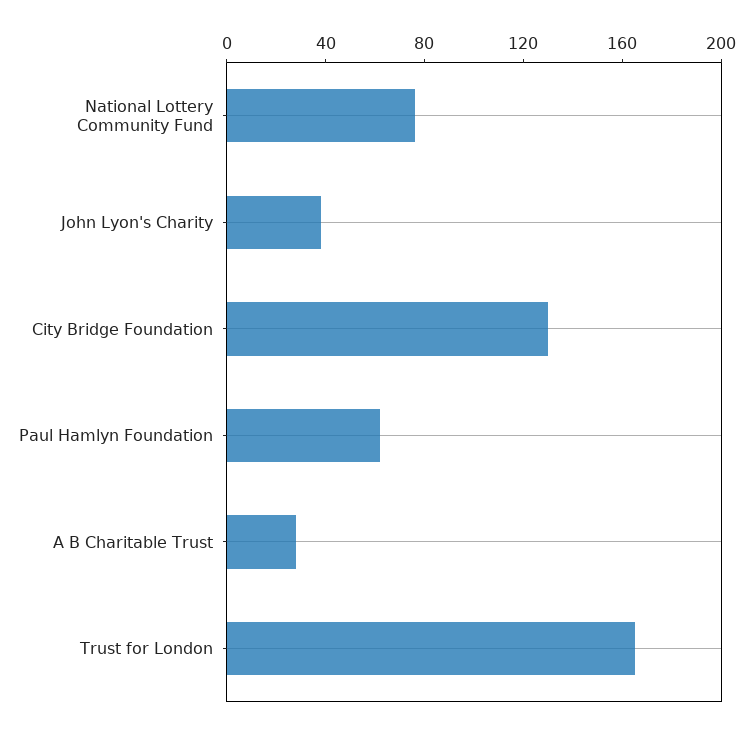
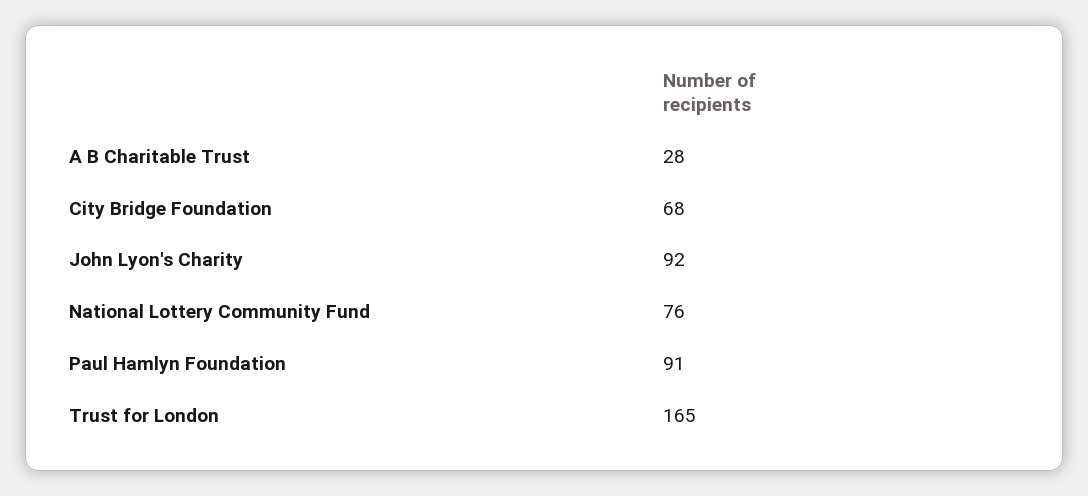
  {
    "National Lottery Community Fund": 76,
-   "John Lyon's Charity": 40,
+   "John Lyon's Charity": 92,
-   "City Bridge Foundation": 130,
+   "City Bridge Foundation": 68,
-   "Paul Hamlyn Foundation": 60,
+   "Paul Hamlyn Foundation": 91,
    "A B Charitable Trust": 28,
    "Trust for London": 165
  }

